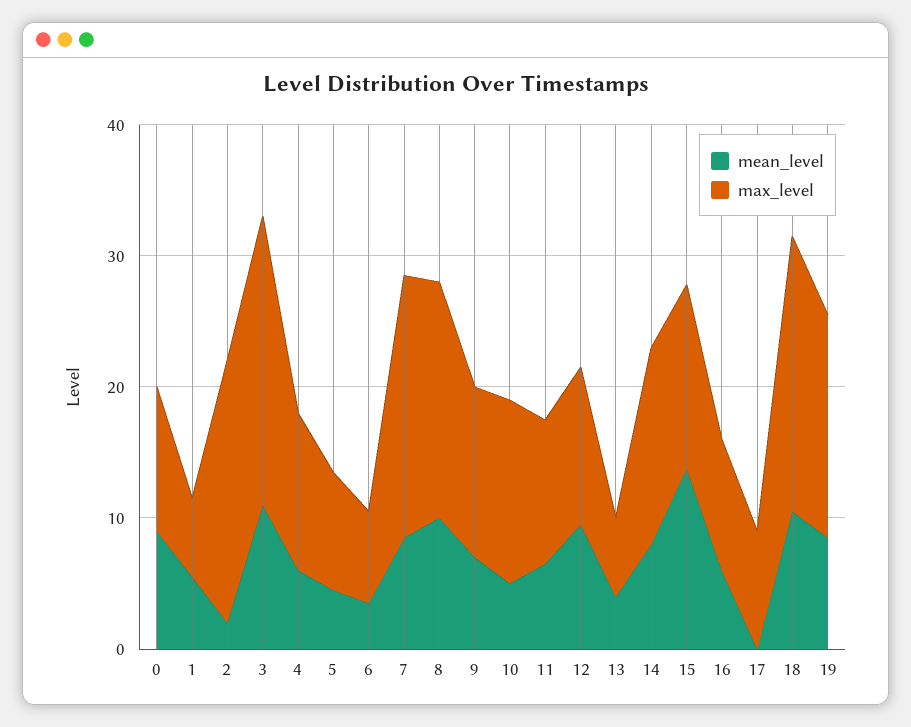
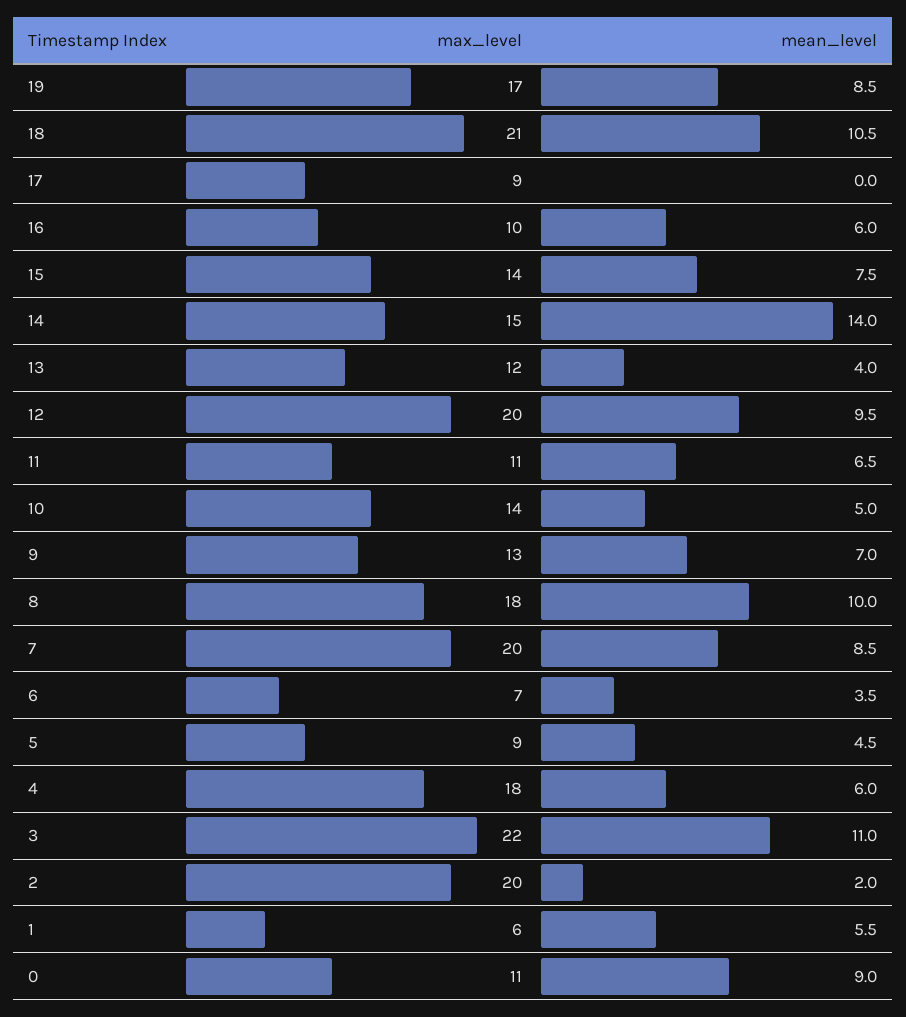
  {
    "mean_level": {
      "0": 9,
      "1": 5.5,
      "2": 2,
      "3": 11,
      "4": 6,
      "5": 4.5,
      "6": 3.5,
      "7": 8.5,
      "8": 10,
      "9": 7,
      "10": 5,
      "11": 6.5,
      "12": 9.5,
      "13": 4,
-     "14": 8,
+     "14": 14,
-     "15": 14,
+     "15": 7.5,
      "16": 6,
      "17": 0,
      "18": 10.5,
      "19": 8.5
    },
    "max_level": {
      "0": 11,
      "1": 6,
      "2": 20,
      "3": 22,
-     "4": 12,
+     "4": 18,
      "5": 9,
      "6": 7,
      "7": 20,
      "8": 18,
      "9": 13,
      "10": 14,
      "11": 11,
-     "12": 12,
+     "12": 20,
-     "13": 6,
+     "13": 12,
      "14": 15,
      "15": 14,
      "16": 10,
      "17": 9,
      "18": 21,
      "19": 17
    }
  }

